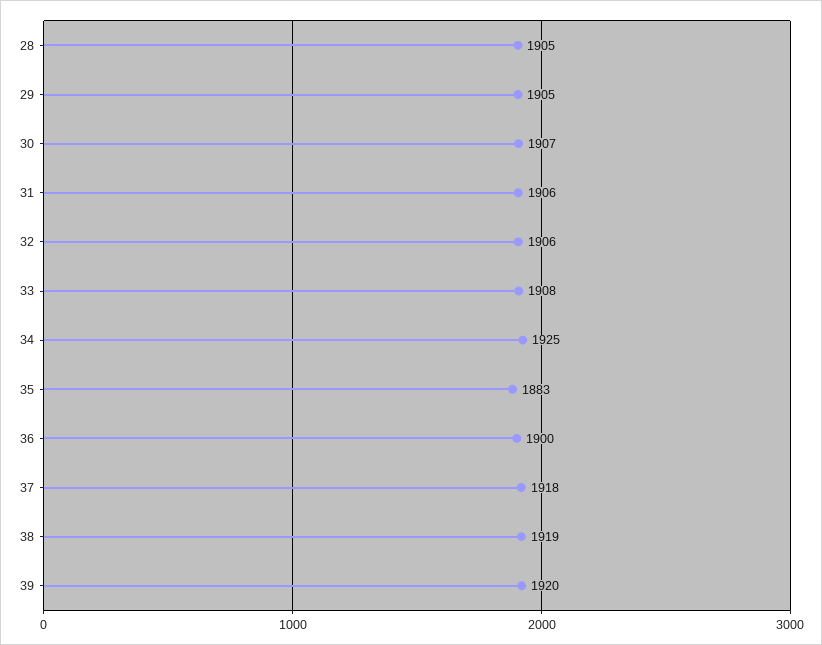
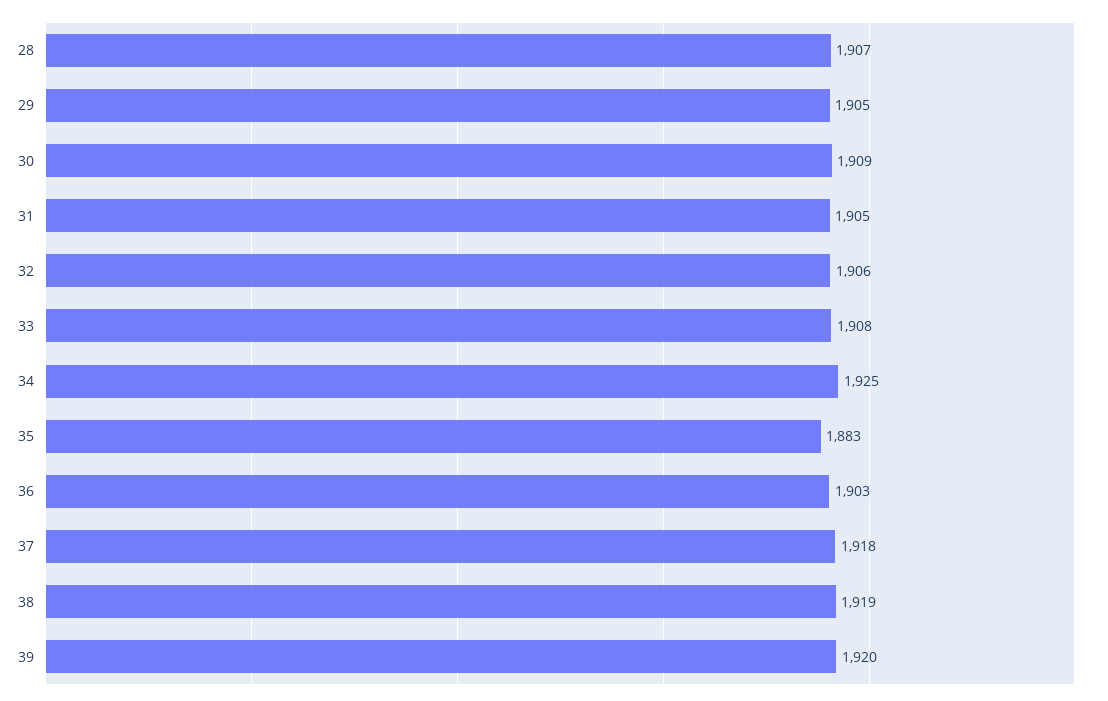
  {
-   "28": 1905,
+   "28": 1907,
    "29": 1905,
-   "30": 1907,
+   "30": 1909,
-   "31": 1906,
+   "31": 1905,
    "32": 1906,
    "33": 1908,
    "34": 1925,
    "35": 1883,
-   "36": 1900,
+   "36": 1903,
    "37": 1918,
    "38": 1919,
    "39": 1920
  }

